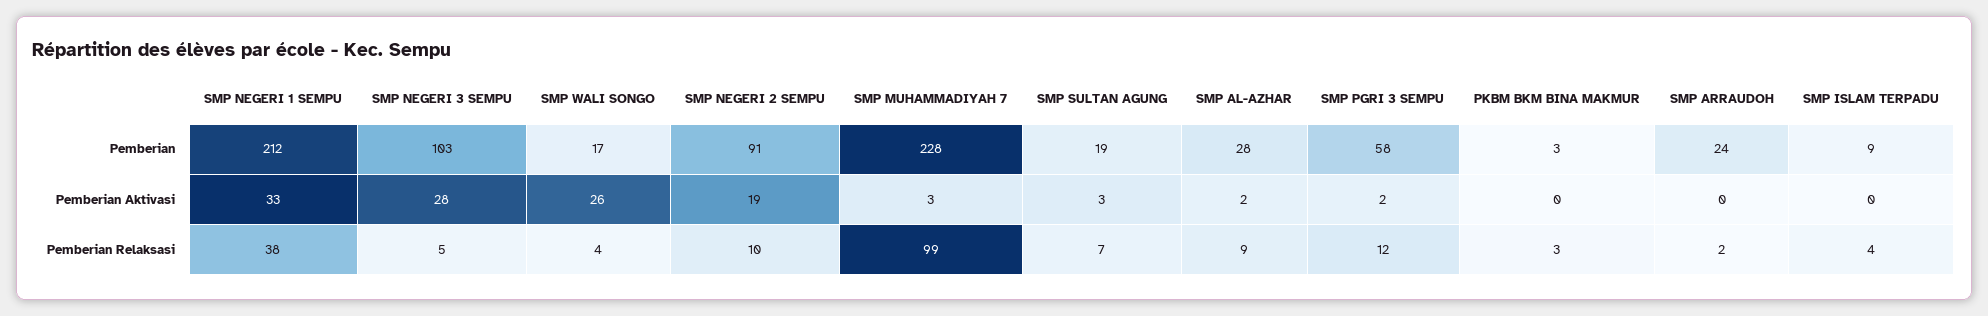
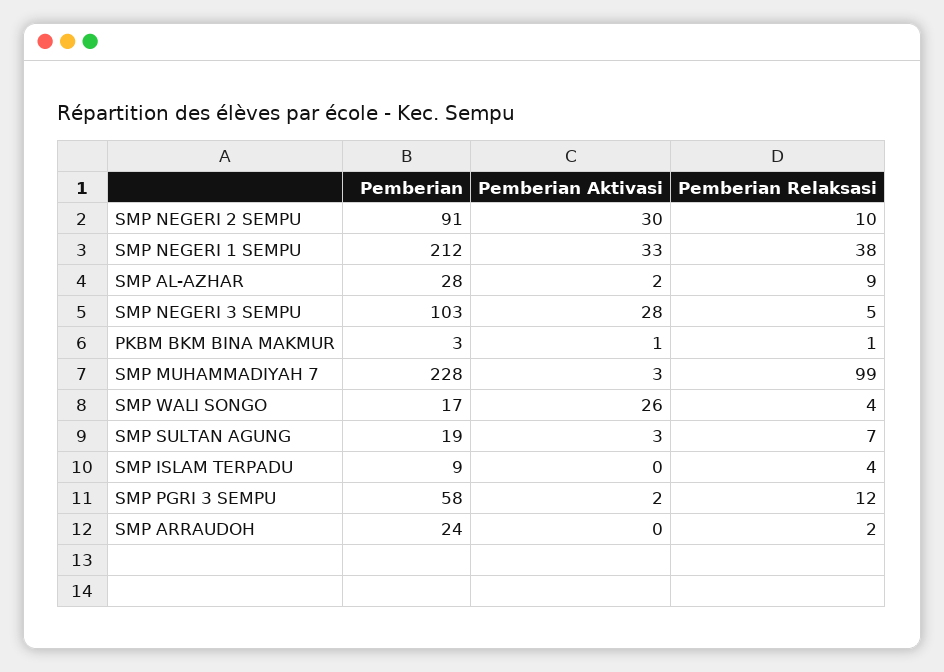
  {
    "SMP NEGERI 1 SEMPU": {
      "Pemberian": 212,
      "Pemberian Aktivasi": 33,
      "Pemberian Relaksasi": 38
    },
    "SMP NEGERI 3 SEMPU": {
      "Pemberian": 103,
      "Pemberian Aktivasi": 28,
      "Pemberian Relaksasi": 5
    },
    "SMP WALI SONGO": {
      "Pemberian": 17,
      "Pemberian Aktivasi": 26,
      "Pemberian Relaksasi": 4
    },
    "SMP NEGERI 2 SEMPU": {
      "Pemberian": 91,
-     "Pemberian Aktivasi": 19,
+     "Pemberian Aktivasi": 30,
      "Pemberian Relaksasi": 10
    },
    "SMP MUHAMMADIYAH 7": {
      "Pemberian": 228,
      "Pemberian Aktivasi": 3,
      "Pemberian Relaksasi": 99
    },
    "SMP SULTAN AGUNG": {
      "Pemberian": 19,
      "Pemberian Aktivasi": 3,
      "Pemberian Relaksasi": 7
    },
    "SMP AL-AZHAR": {
      "Pemberian": 28,
      "Pemberian Aktivasi": 2,
      "Pemberian Relaksasi": 9
    },
    "SMP PGRI 3 SEMPU": {
      "Pemberian": 58,
      "Pemberian Aktivasi": 2,
      "Pemberian Relaksasi": 12
    },
    "PKBM BKM BINA MAKMUR": {
      "Pemberian": 3,
-     "Pemberian Aktivasi": 0,
+     "Pemberian Aktivasi": 1,
-     "Pemberian Relaksasi": 3
+     "Pemberian Relaksasi": 1
    },
    "SMP ARRAUDOH": {
      "Pemberian": 24,
      "Pemberian Aktivasi": 0,
      "Pemberian Relaksasi": 2
    },
    "SMP ISLAM TERPADU": {
      "Pemberian": 9,
      "Pemberian Aktivasi": 0,
      "Pemberian Relaksasi": 4
    }
  }

